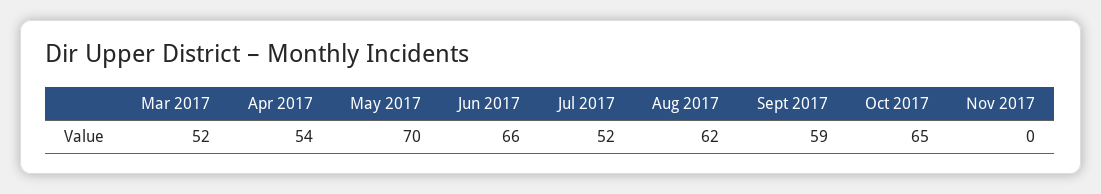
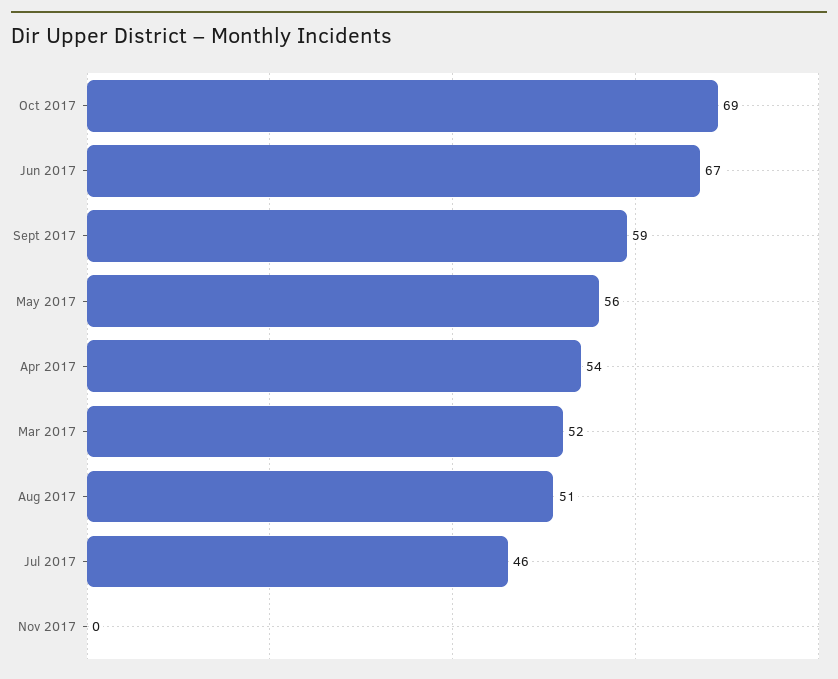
  {
    "Mar 2017": 52,
    "Apr 2017": 54,
-   "May 2017": 70,
+   "May 2017": 56,
-   "Jun 2017": 66,
+   "Jun 2017": 67,
-   "Jul 2017": 52,
+   "Jul 2017": 46,
-   "Aug 2017": 62,
+   "Aug 2017": 51,
    "Sept 2017": 59,
-   "Oct 2017": 65,
+   "Oct 2017": 69,
    "Nov 2017": 0
  }

